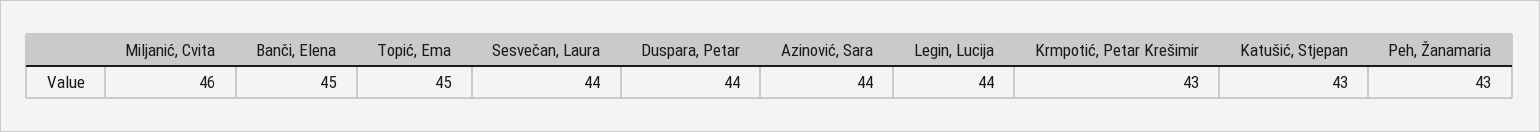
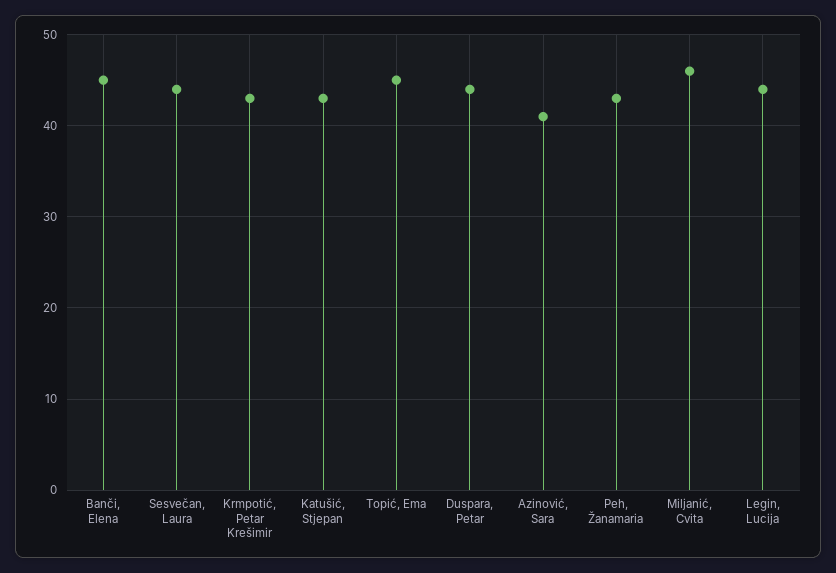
  {
    "Miljanić, Cvita": 46,
    "Banči, Elena": 45,
    "Topić, Ema": 45,
    "Sesvečan, Laura": 44,
    "Duspara, Petar": 44,
-   "Azinović, Sara": 44,
+   "Azinović, Sara": 41,
    "Legin, Lucija": 44,
    "Krmpotić, Petar Krešimir": 43,
    "Katušić, Stjepan": 43,
    "Peh, Žanamaria": 43
  }

